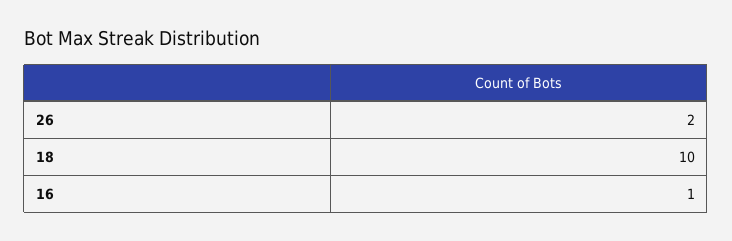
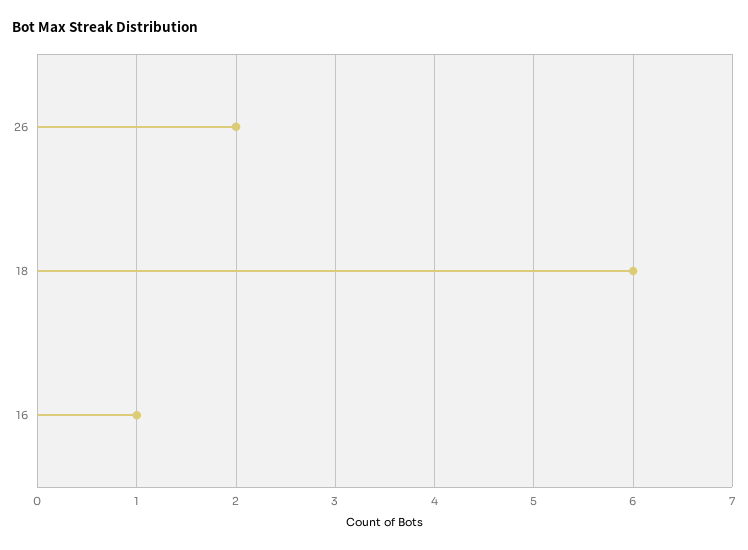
  {
    "26": 2,
-   "18": 10,
+   "18": 6,
    "16": 1
  }

